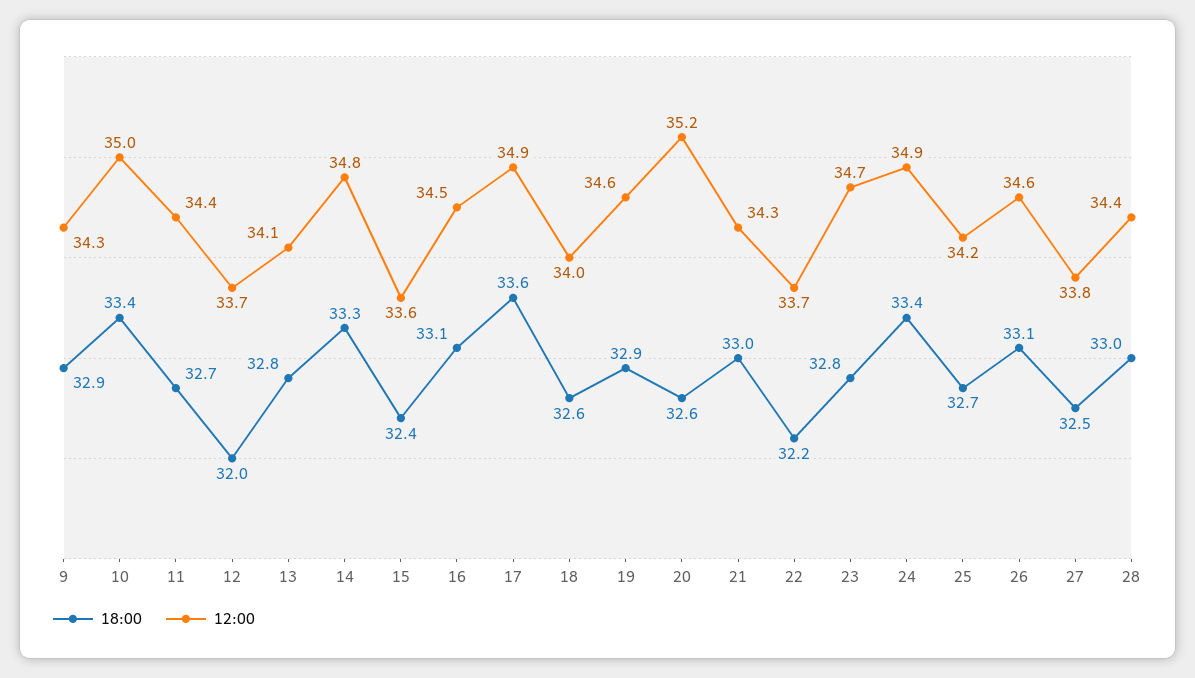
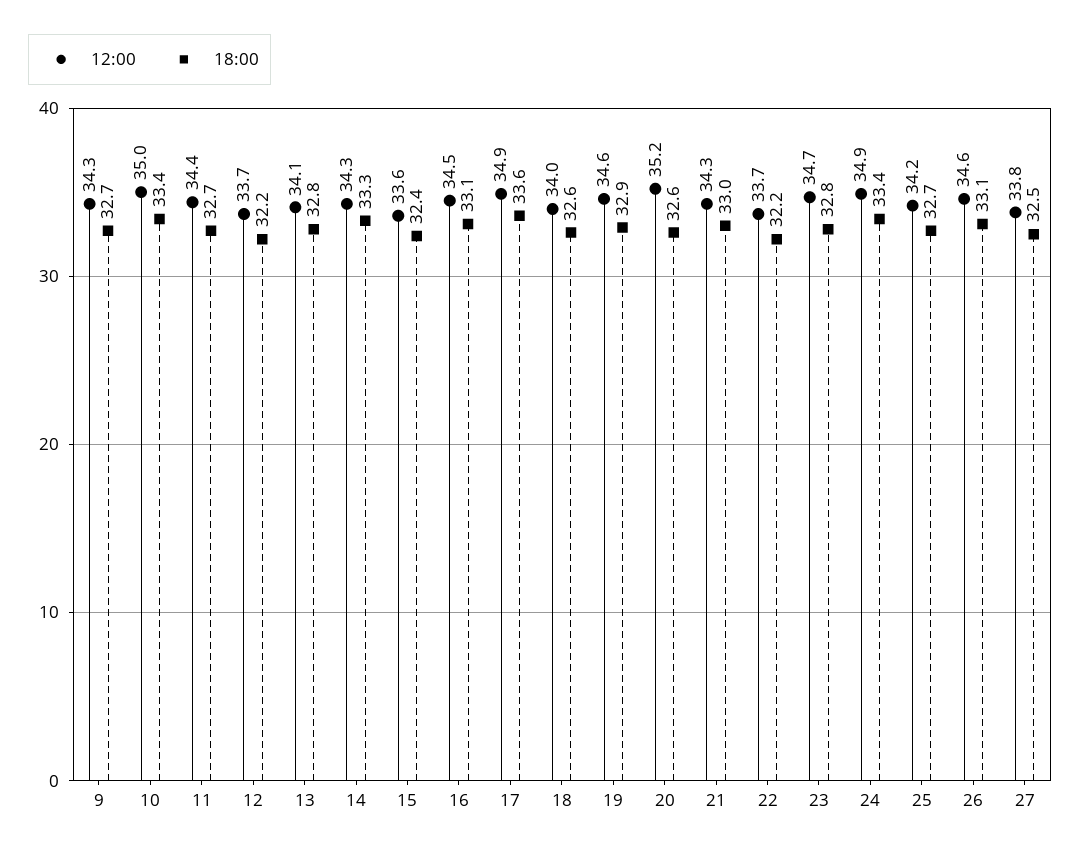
  {
    "18:00": {
-     "9": 32.9,
+     "9": 32.7,
      "10": 33.4,
      "11": 32.7,
-     "12": 32,
+     "12": 32.2,
      "13": 32.8,
      "14": 33.3,
      "15": 32.4,
      "16": 33.1,
      "17": 33.6,
      "18": 32.6,
      "19": 32.9,
      "20": 32.6,
      "21": 33,
      "22": 32.2,
      "23": 32.8,
      "24": 33.4,
      "25": 32.7,
      "26": 33.1,
-     "27": 32.5,
+     "27": 32.5
-     "28": 33
    },
    "12:00": {
      "9": 34.3,
      "10": 35,
      "11": 34.4,
      "12": 33.7,
      "13": 34.1,
-     "14": 34.8,
+     "14": 34.3,
      "15": 33.6,
      "16": 34.5,
      "17": 34.9,
      "18": 34,
      "19": 34.6,
      "20": 35.2,
      "21": 34.3,
      "22": 33.7,
      "23": 34.7,
      "24": 34.9,
      "25": 34.2,
      "26": 34.6,
-     "27": 33.8,
+     "27": 33.8
-     "28": 34.4
    }
  }

